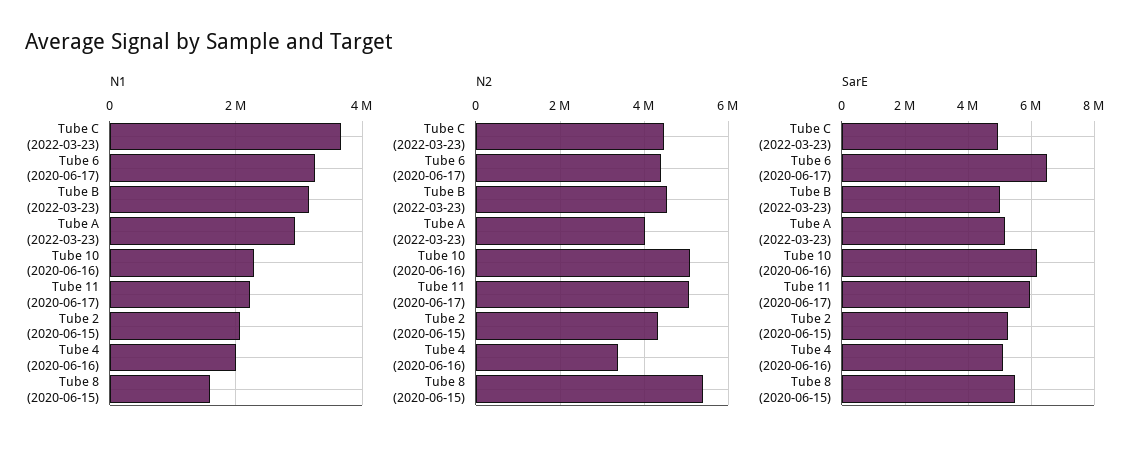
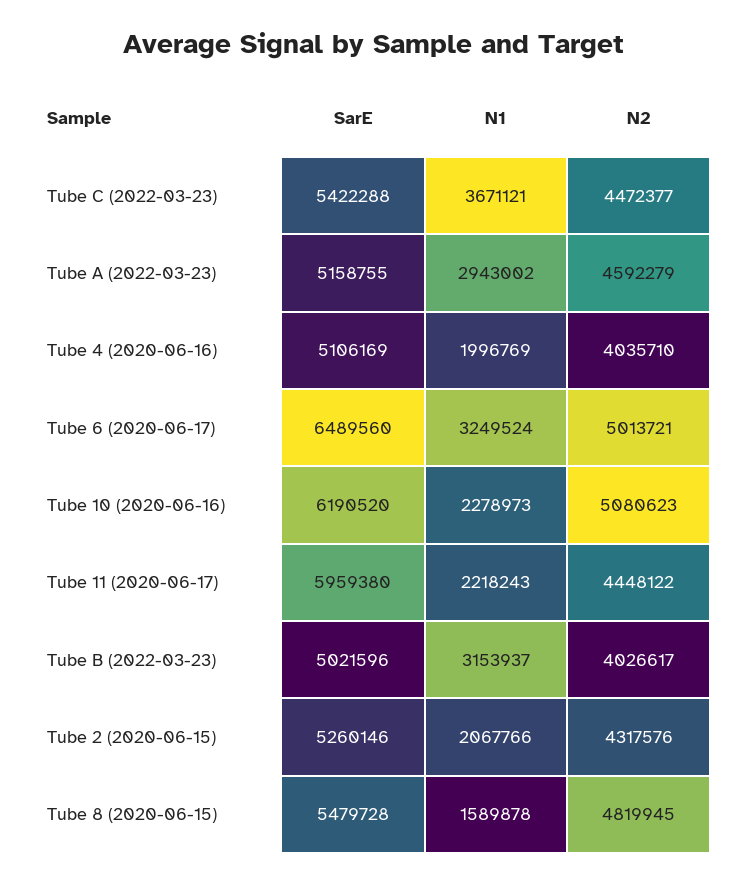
  {
    "N1": {
      "Tube C (2022-03-23)": 3671121,
      "Tube 6 (2020-06-17)": 3249524,
      "Tube B (2022-03-23)": 3153937,
      "Tube A (2022-03-23)": 2943002,
      "Tube 10 (2020-06-16)": 2278973,
      "Tube 11 (2020-06-17)": 2218243,
      "Tube 2 (2020-06-15)": 2067766,
      "Tube 4 (2020-06-16)": 1996769,
      "Tube 8 (2020-06-15)": 1589878
    },
    "N2": {
      "Tube C (2022-03-23)": 4472377,
-     "Tube 6 (2020-06-17)": 4400000,
+     "Tube 6 (2020-06-17)": 5013721,
-     "Tube B (2022-03-23)": 4600000,
+     "Tube B (2022-03-23)": 4026617,
-     "Tube A (2022-03-23)": 4000000,
+     "Tube A (2022-03-23)": 4592279,
      "Tube 10 (2020-06-16)": 5080623,
-     "Tube 11 (2020-06-17)": 5000000,
+     "Tube 11 (2020-06-17)": 4448122,
      "Tube 2 (2020-06-15)": 4317576,
-     "Tube 4 (2020-06-16)": 3400000,
+     "Tube 4 (2020-06-16)": 4035710,
-     "Tube 8 (2020-06-15)": 5400000
+     "Tube 8 (2020-06-15)": 4819945
    },
    "SarE": {
-     "Tube C (2022-03-23)": 5000000,
+     "Tube C (2022-03-23)": 5422288,
      "Tube 6 (2020-06-17)": 6489560,
      "Tube B (2022-03-23)": 5021596,
      "Tube A (2022-03-23)": 5158755,
      "Tube 10 (2020-06-16)": 6190520,
      "Tube 11 (2020-06-17)": 5959380,
      "Tube 2 (2020-06-15)": 5260146,
      "Tube 4 (2020-06-16)": 5106169,
      "Tube 8 (2020-06-15)": 5479728
    }
  }

